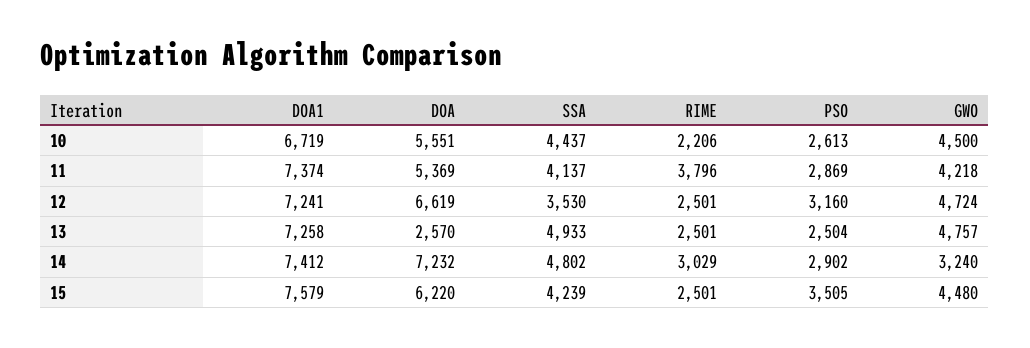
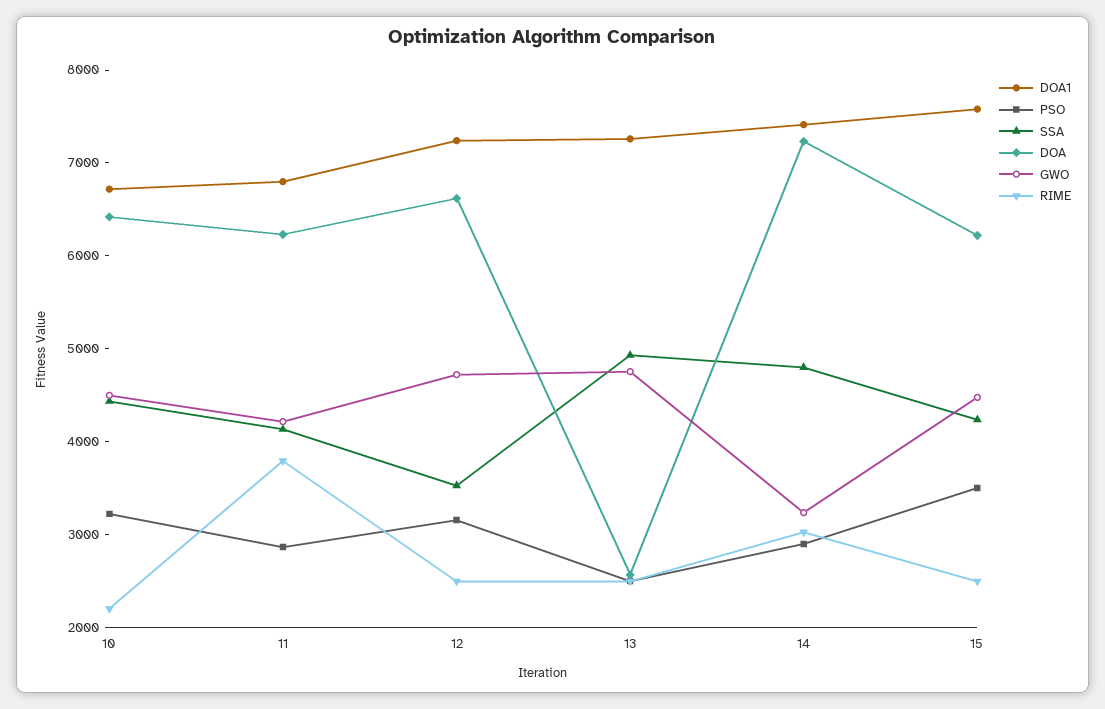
  {
    "DOA1": {
      "10": 6719,
-     "11": 7374,
+     "11": 6800,
      "12": 7241,
      "13": 7258,
      "14": 7412,
      "15": 7579
    },
    "DOA": {
-     "10": 5551,
+     "10": 6400,
-     "11": 5369,
+     "11": 6200,
      "12": 6619,
      "13": 2570,
      "14": 7232,
      "15": 6220
    },
    "SSA": {
      "10": 4437,
      "11": 4137,
      "12": 3530,
      "13": 4933,
      "14": 4802,
      "15": 4239
    },
    "RIME": {
      "10": 2206,
      "11": 3796,
      "12": 2501,
      "13": 2501,
      "14": 3029,
      "15": 2501
    },
    "PSO": {
-     "10": 2613,
+     "10": 3200,
      "11": 2869,
      "12": 3160,
      "13": 2504,
      "14": 2902,
      "15": 3505
    },
    "GWO": {
      "10": 4500,
      "11": 4218,
      "12": 4724,
      "13": 4757,
      "14": 3240,
      "15": 4480
    }
  }

